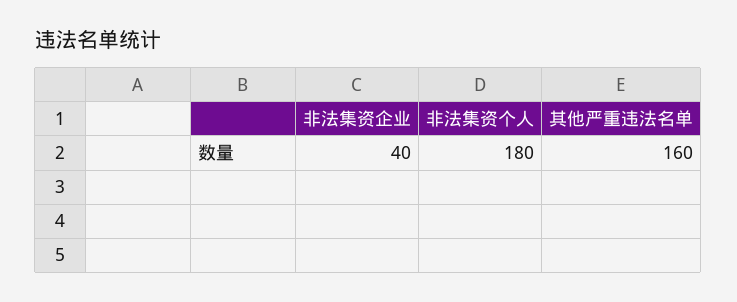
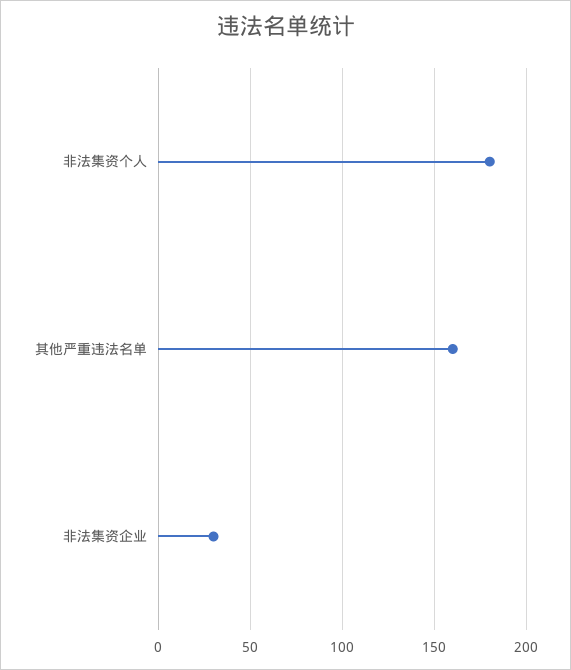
  {
-   "非法集资企业": 40,
+   "非法集资企业": 30,
    "非法集资个人": 180,
    "其他严重违法名单": 160
  }

